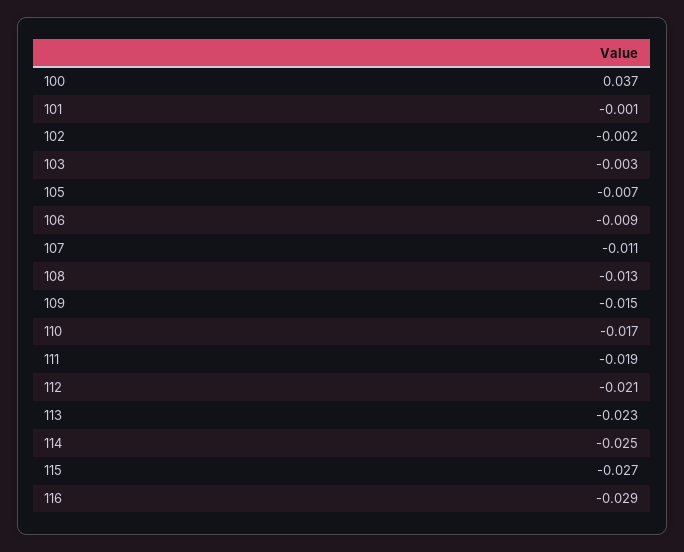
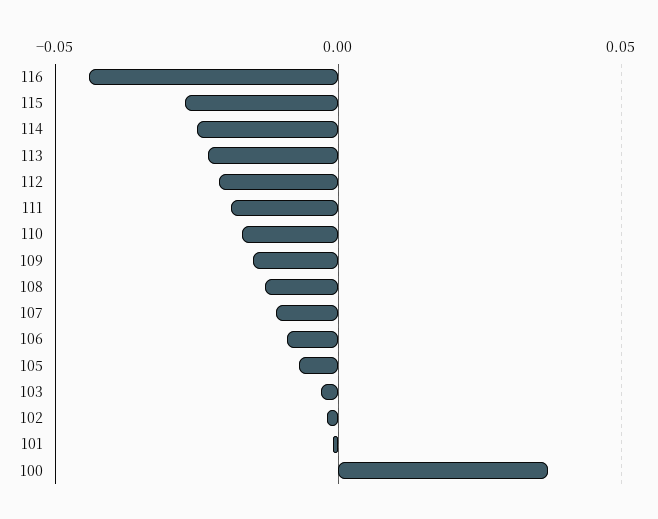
  {
    "100": 0.037,
    "101": -0.001,
    "102": -0.002,
    "103": -0.003,
    "105": -0.007,
    "106": -0.009,
    "107": -0.011,
    "108": -0.013,
    "109": -0.015,
    "110": -0.017,
    "111": -0.019,
    "112": -0.021,
    "113": -0.023,
    "114": -0.025,
    "115": -0.027,
-   "116": -0.029
+   "116": -0.045
  }

